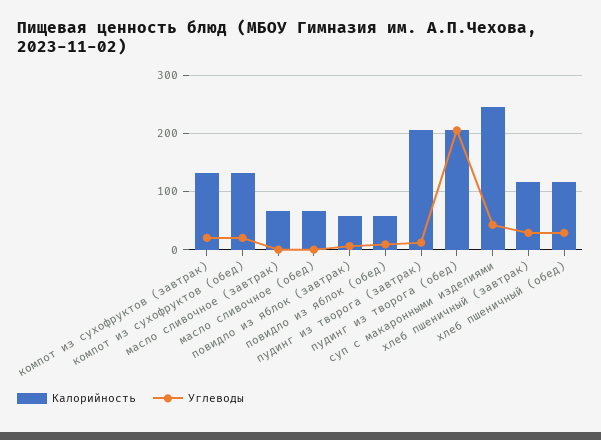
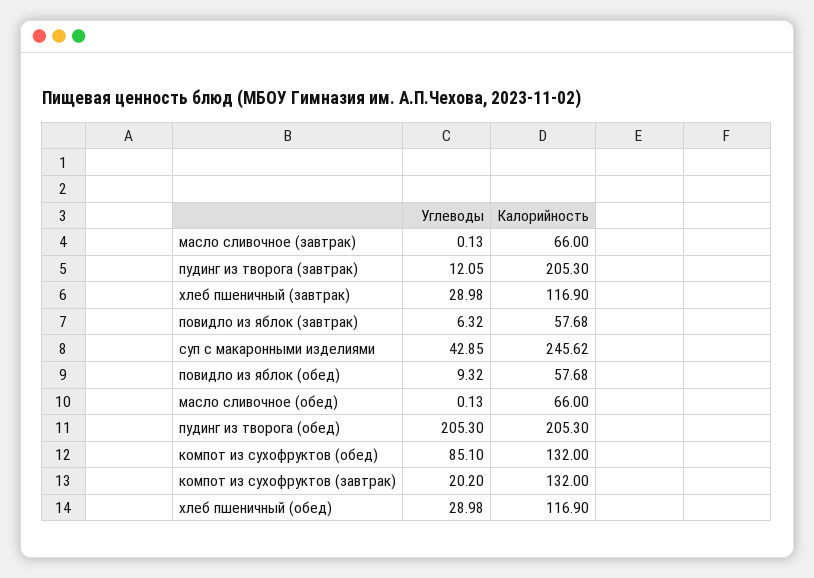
  {
    "Калорийность": {
      "компот из сухофруктов (завтрак)": 132,
      "компот из сухофруктов (обед)": 132,
      "масло сливочное (завтрак)": 66,
      "масло сливочное (обед)": 66,
      "повидло из яблок (завтрак)": 57.68,
      "повидло из яблок (обед)": 57.68,
      "пудинг из творога (завтрак)": 205.3,
      "пудинг из творога (обед)": 205.3,
      "суп с макаронными изделиями": 245.62,
      "хлеб пшеничный (завтрак)": 116.9,
      "хлеб пшеничный (обед)": 116.9
    },
    "Углеводы": {
      "компот из сухофруктов (завтрак)": 20.2,
-     "компот из сухофруктов (обед)": 20,
+     "компот из сухофруктов (обед)": 85.1,
      "масло сливочное (завтрак)": 0.13,
      "масло сливочное (обед)": 0.13,
      "повидло из яблок (завтрак)": 6.32,
      "повидло из яблок (обед)": 9.32,
      "пудинг из творога (завтрак)": 12.05,
      "пудинг из творога (обед)": 205.3,
      "суп с макаронными изделиями": 42.85,
      "хлеб пшеничный (завтрак)": 28.98,
      "хлеб пшеничный (обед)": 28.98
    }
  }

